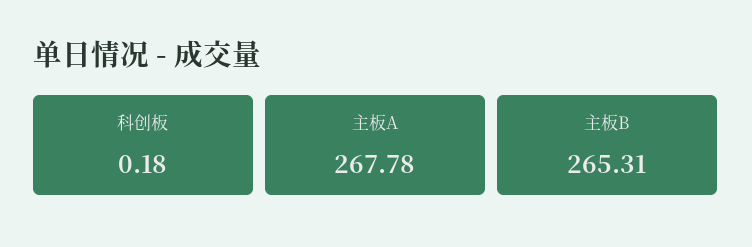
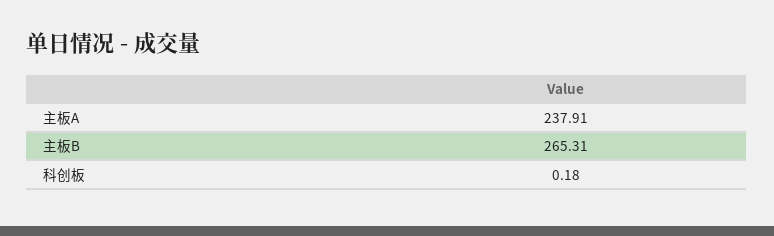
  {
    "科创板": 0.18,
-   "主板A": 267.78,
+   "主板A": 237.91,
    "主板B": 265.31
  }

